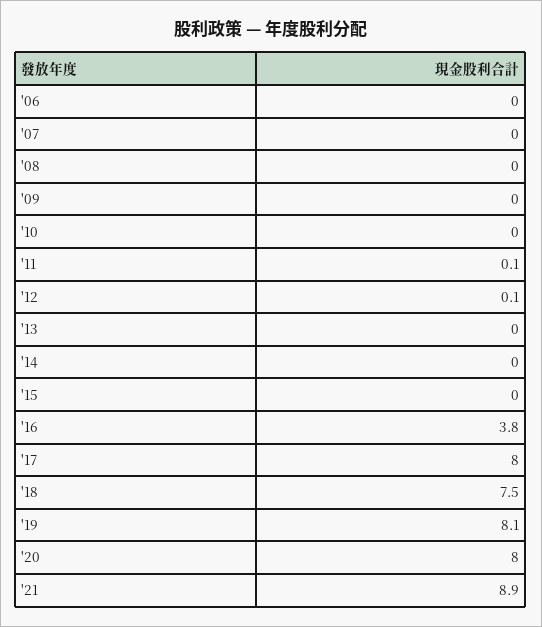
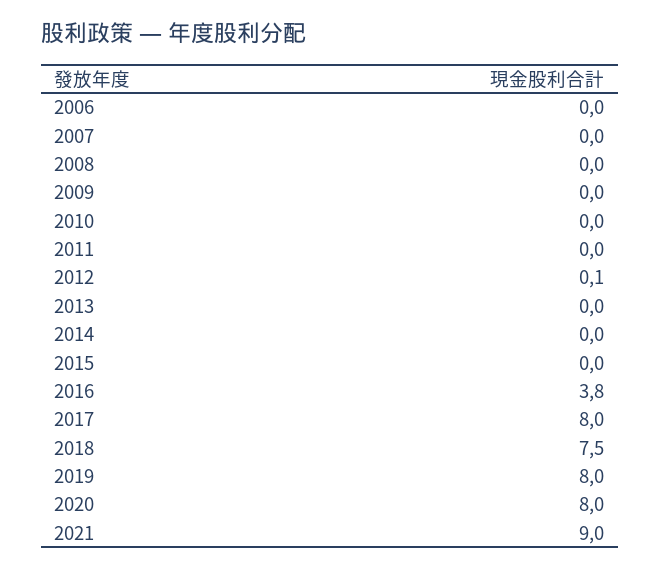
  {
    "'06": 0,
    "'07": 0,
    "'08": 0,
    "'09": 0,
    "'10": 0,
-   "'11": 0.1,
+   "'11": 0,
    "'12": 0.1,
    "'13": 0,
    "'14": 0,
    "'15": 0,
    "'16": 3.8,
    "'17": 8,
    "'18": 7.5,
-   "'19": 8.1,
+   "'19": 8,
    "'20": 8,
-   "'21": 8.9
+   "'21": 9
  }

